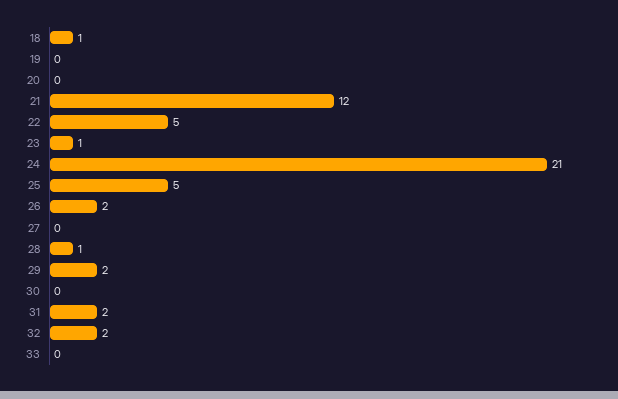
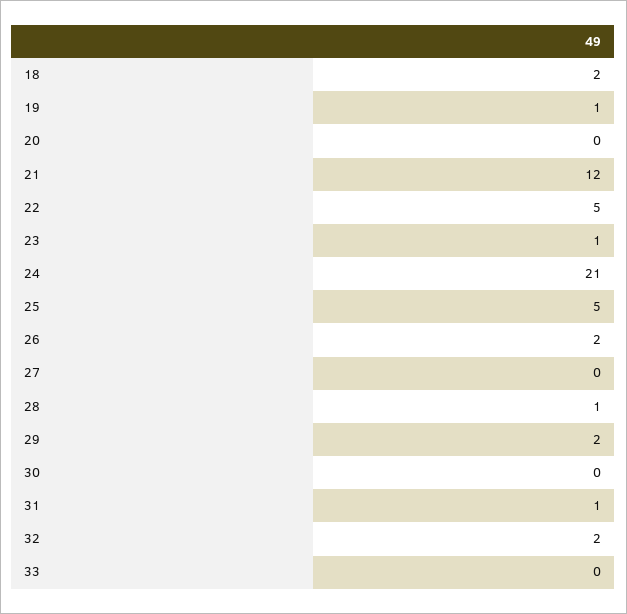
  {
-   "18": 1,
+   "18": 2,
-   "19": 0,
+   "19": 1,
    "20": 0,
    "21": 12,
    "22": 5,
    "23": 1,
    "24": 21,
    "25": 5,
    "26": 2,
    "27": 0,
    "28": 1,
    "29": 2,
    "30": 0,
-   "31": 2,
+   "31": 1,
    "32": 2,
    "33": 0
  }

